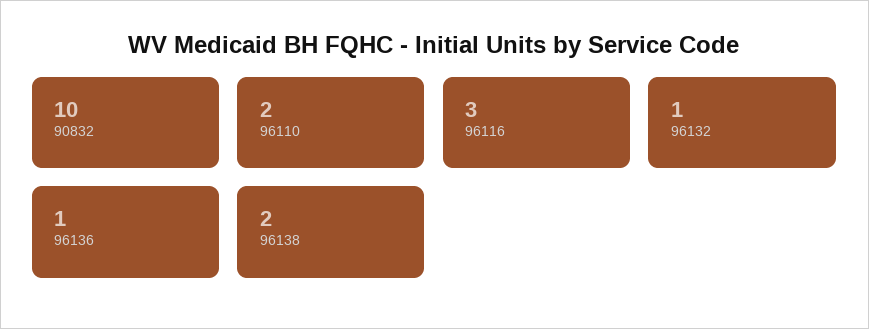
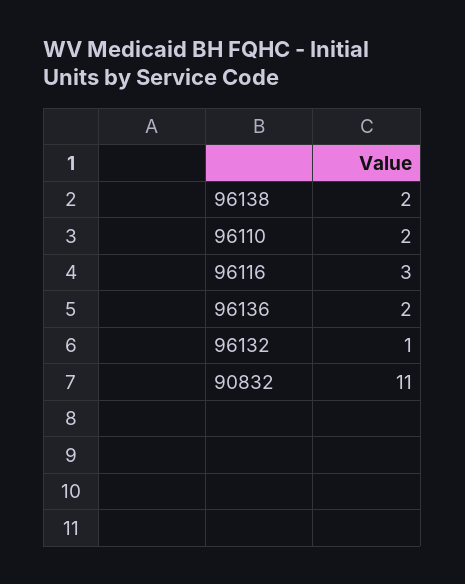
  {
-   "90832": 10,
+   "90832": 11,
    "96110": 2,
    "96116": 3,
    "96132": 1,
-   "96136": 1,
+   "96136": 2,
    "96138": 2
  }

